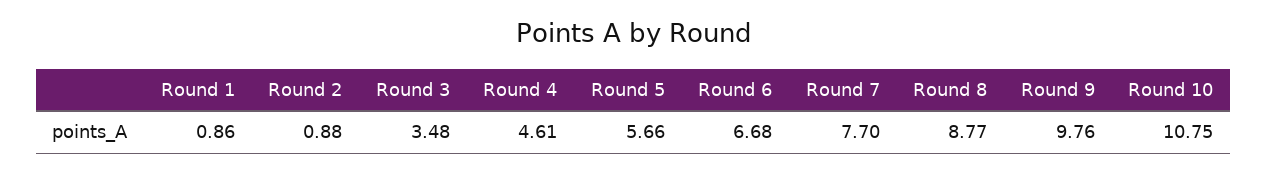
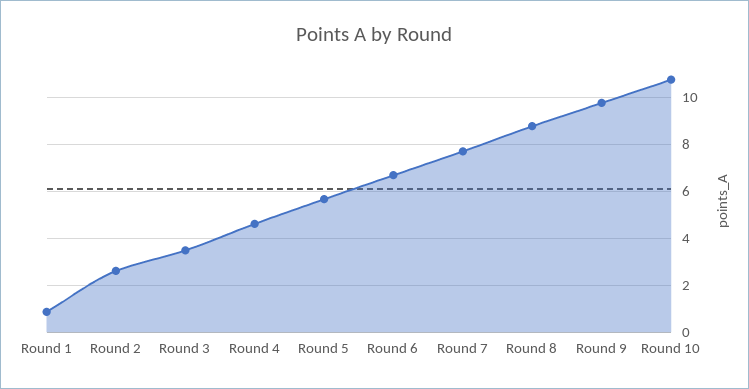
  {
    "Round 1": 0.86,
-   "Round 2": 0.88,
+   "Round 2": 2.5,
    "Round 3": 3.48,
    "Round 4": 4.61,
    "Round 5": 5.66,
    "Round 6": 6.68,
    "Round 7": 7.7,
    "Round 8": 8.77,
    "Round 9": 9.76,
    "Round 10": 10.75
  }

